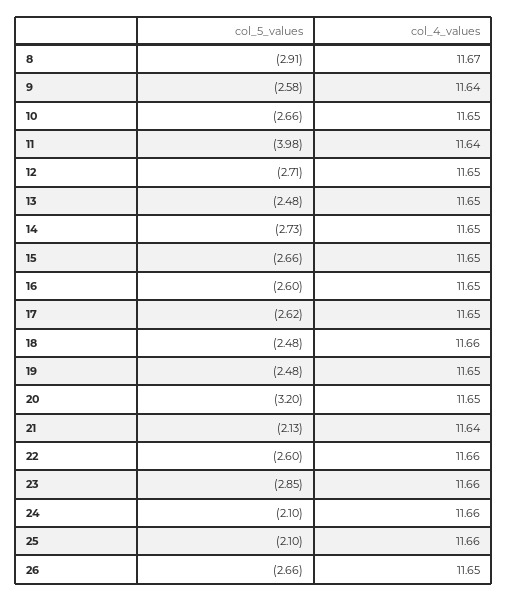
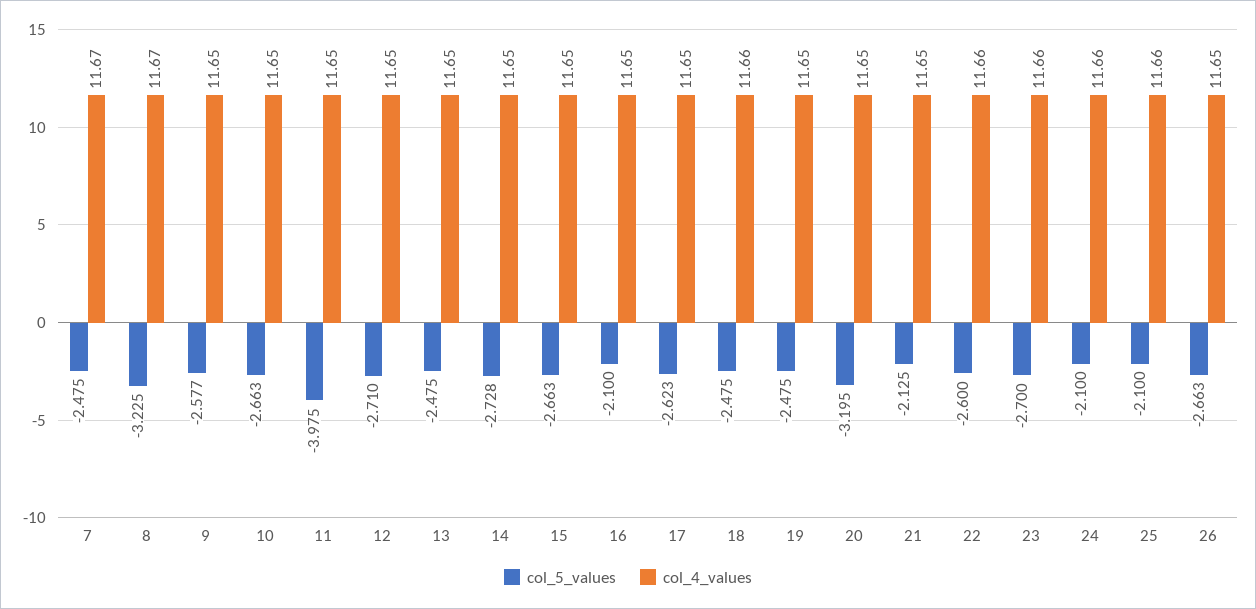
  {
    "col_5_values": {
-     "8": -2.91,
+     "8": -3.225,
      "9": -2.577,
      "10": -2.663,
      "11": -3.975,
      "12": -2.71,
      "13": -2.475,
      "14": -2.728,
      "15": -2.663,
-     "16": -2.6,
+     "16": -2.1,
      "17": -2.623,
      "18": -2.475,
      "19": -2.475,
      "20": -3.195,
      "21": -2.125,
      "22": -2.6,
-     "23": -2.85,
+     "23": -2.7,
      "24": -2.1,
      "25": -2.1,
-     "26": -2.663
+     "26": -2.663,
+     "7": -2.475
    },
    "col_4_values": {
      "8": 11.67,
-     "9": 11.64,
+     "9": 11.65,
      "10": 11.65,
-     "11": 11.64,
+     "11": 11.65,
      "12": 11.65,
      "13": 11.65,
      "14": 11.65,
      "15": 11.65,
      "16": 11.65,
      "17": 11.65,
      "18": 11.66,
      "19": 11.65,
      "20": 11.65,
-     "21": 11.64,
+     "21": 11.65,
      "22": 11.66,
      "23": 11.66,
      "24": 11.66,
      "25": 11.66,
-     "26": 11.65
+     "26": 11.65,
+     "7": 11.67
    }
  }

